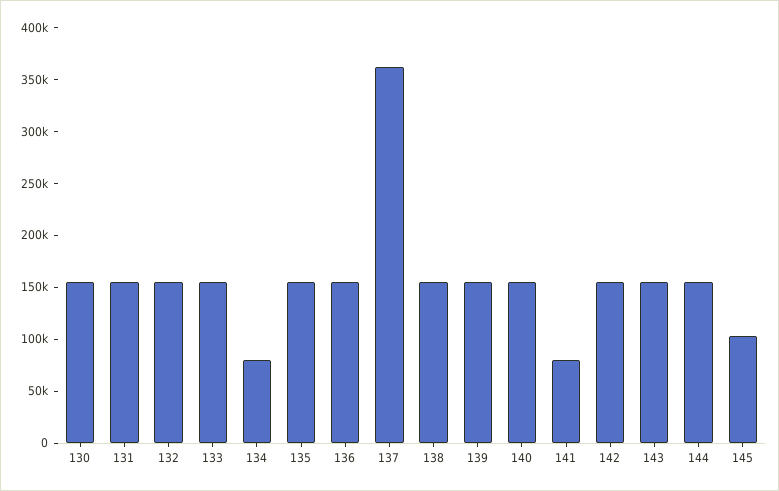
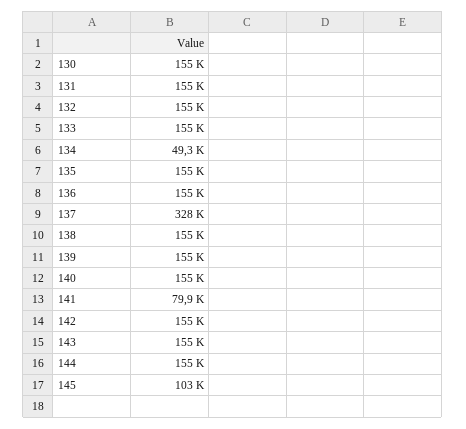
  {
    "130": 155000,
    "131": 155000,
    "132": 155000,
    "133": 155000,
-   "134": 80000,
+   "134": 49300,
    "135": 155000,
    "136": 155000,
-   "137": 360000,
+   "137": 328000,
    "138": 155000,
    "139": 155000,
    "140": 155000,
    "141": 79900,
    "142": 155000,
    "143": 155000,
    "144": 155000,
    "145": 103000
  }

